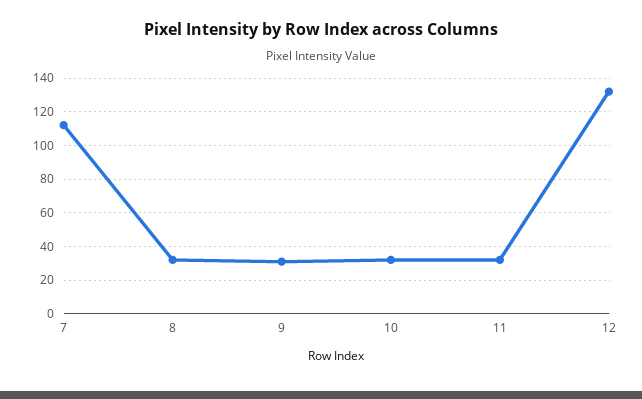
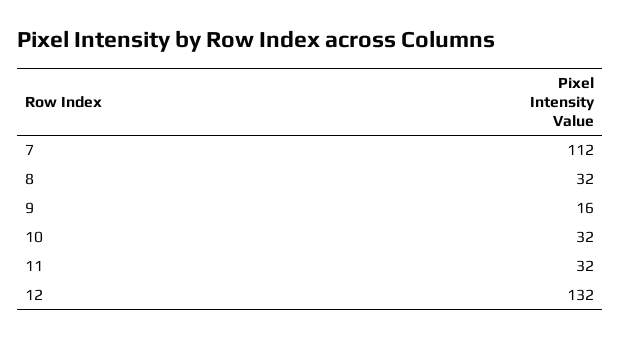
  {
    "7": 112,
    "8": 32,
-   "9": 30,
+   "9": 16,
    "10": 32,
    "11": 32,
    "12": 132
  }

